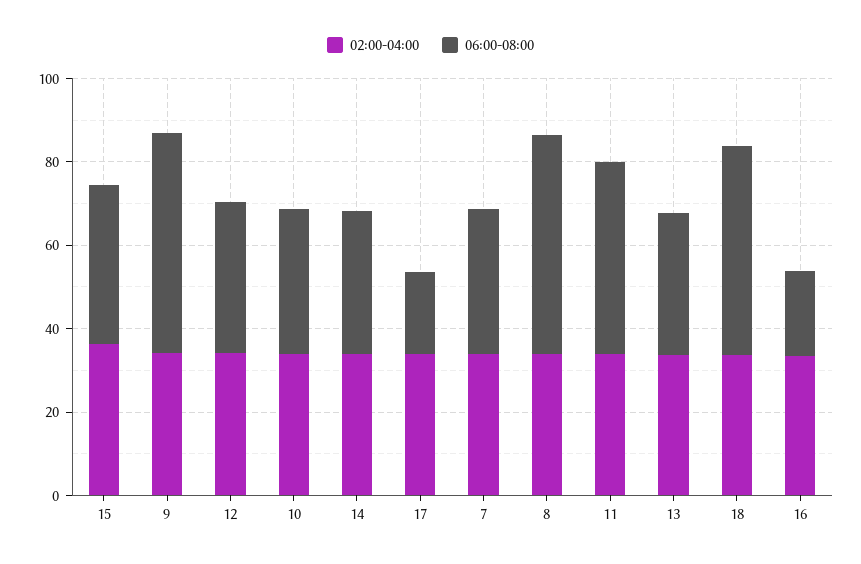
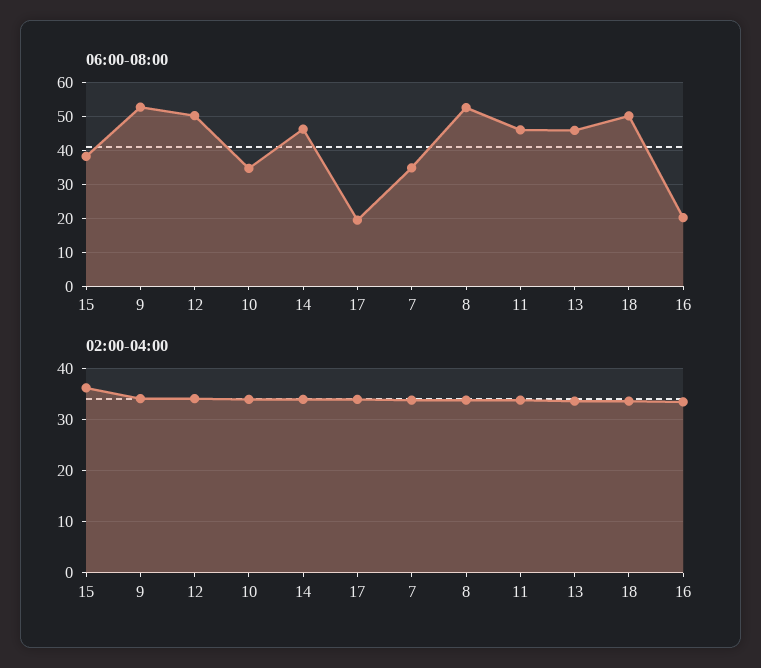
  {
    "02:00-04:00": {
      "15": 36,
      "9": 34,
      "12": 34,
      "10": 34,
      "14": 34,
      "17": 34,
      "7": 34,
      "8": 34,
      "11": 34,
      "13": 34,
      "18": 34,
      "16": 34
    },
    "06:00-08:00": {
      "15": 38,
      "9": 52,
-     "12": 35,
+     "12": 50,
      "10": 34,
-     "14": 35,
+     "14": 46,
      "17": 20,
      "7": 34,
      "8": 52,
      "11": 46,
-     "13": 35,
+     "13": 46,
      "18": 50,
      "16": 20
    }
  }

